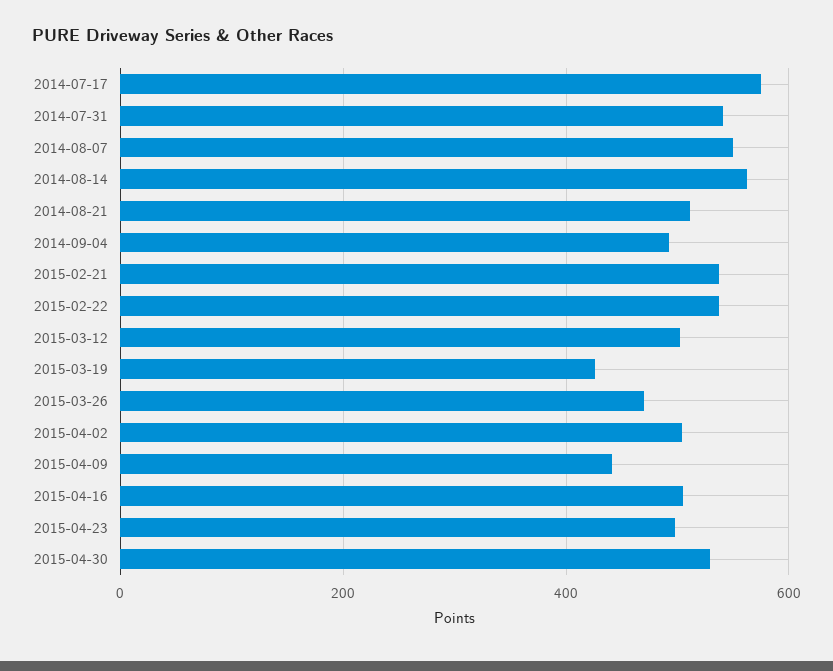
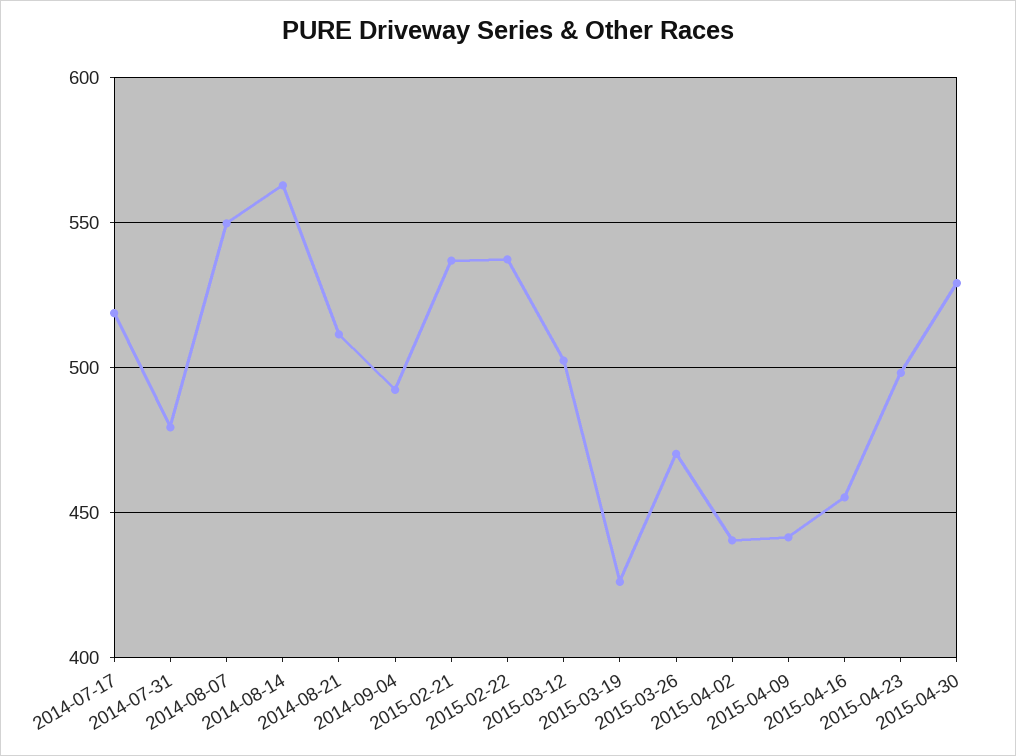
  {
-   "2014-07-17": 580,
+   "2014-07-17": 520,
-   "2014-07-31": 540,
+   "2014-07-31": 480,
    "2014-08-07": 550,
    "2014-08-14": 565,
    "2014-08-21": 510,
    "2014-09-04": 490,
    "2015-02-21": 535,
    "2015-02-22": 535,
    "2015-03-12": 500,
    "2015-03-19": 425,
    "2015-03-26": 470,
-   "2015-04-02": 500,
+   "2015-04-02": 440,
    "2015-04-09": 440,
-   "2015-04-16": 500,
+   "2015-04-16": 455,
    "2015-04-23": 500,
    "2015-04-30": 530
  }

